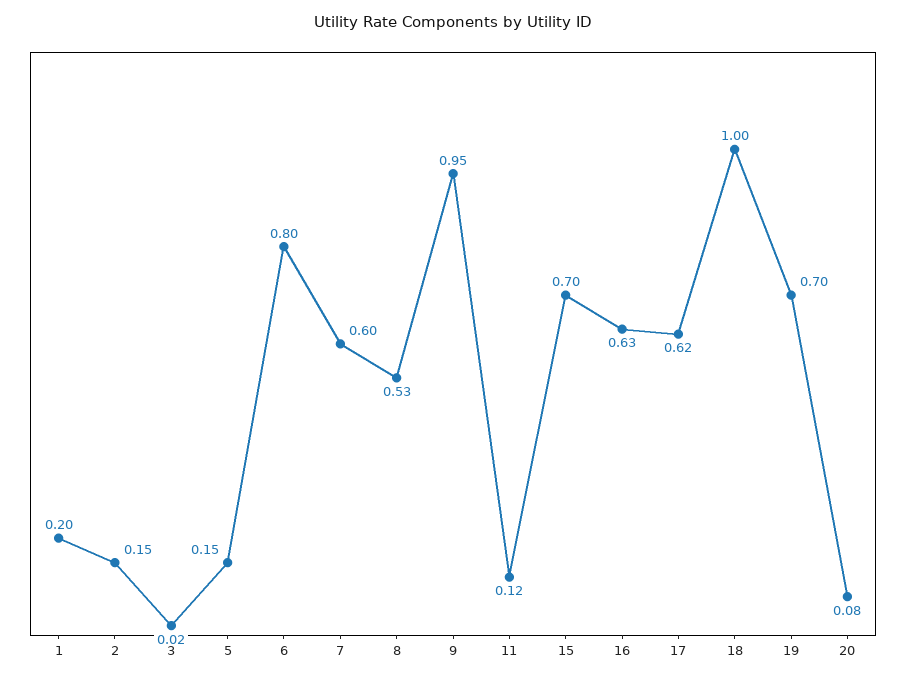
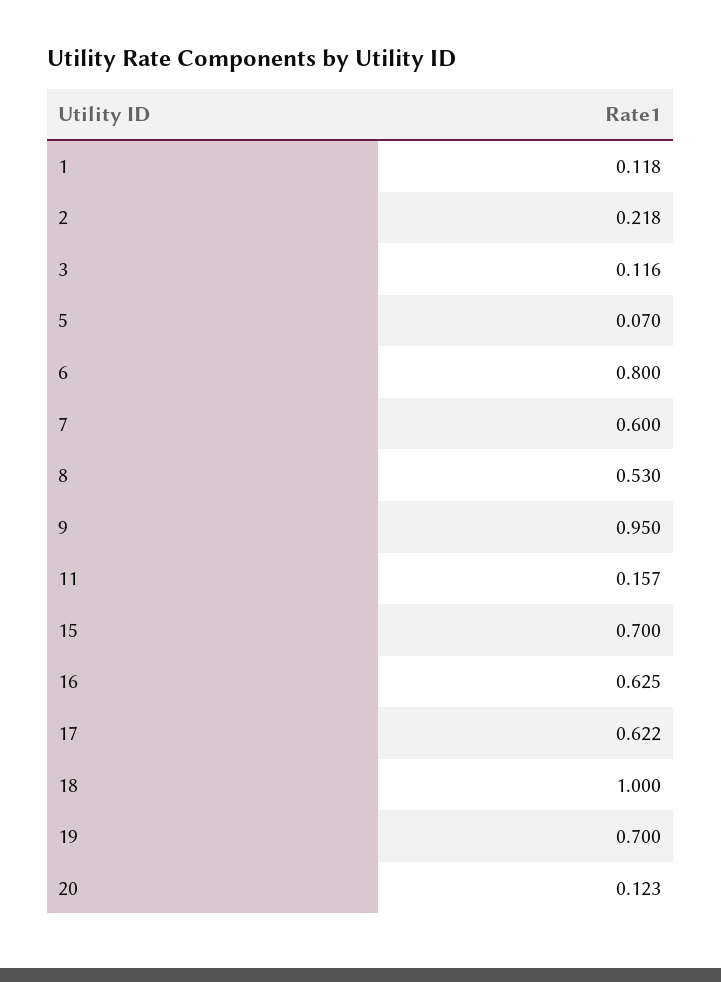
  {
-   "1": 0.2,
+   "1": 0.118,
-   "2": 0.15,
+   "2": 0.218,
-   "3": 0.02,
+   "3": 0.116,
-   "5": 0.15,
+   "5": 0.07,
    "6": 0.8,
    "7": 0.6,
    "8": 0.53,
    "9": 0.95,
-   "11": 0.12,
+   "11": 0.157,
    "15": 0.7,
    "16": 0.625,
    "17": 0.622,
    "18": 1,
    "19": 0.7,
-   "20": 0.08
+   "20": 0.123
  }

